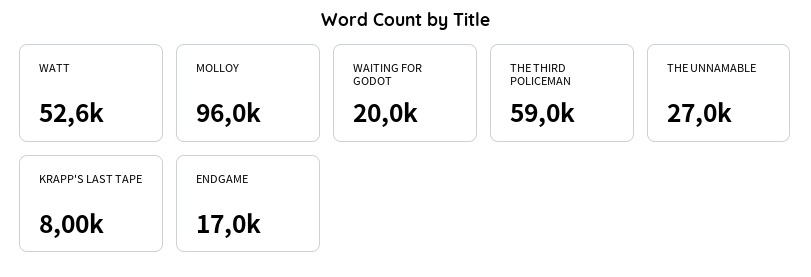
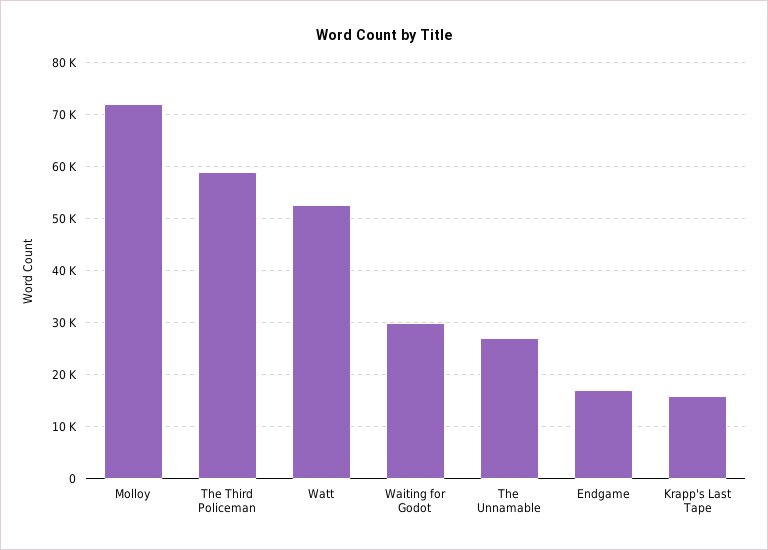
  {
    "WATT": 52600,
-   "MOLLOY": 96000,
+   "MOLLOY": 72000,
-   "WAITING FOR GODOT": 20000,
+   "WAITING FOR GODOT": 30000,
    "THE THIRD POLICEMAN": 59000,
    "THE UNNAMABLE": 27000,
-   "KRAPP'S LAST TAPE": 8000,
+   "KRAPP'S LAST TAPE": 16000,
    "ENDGAME": 17000
  }

